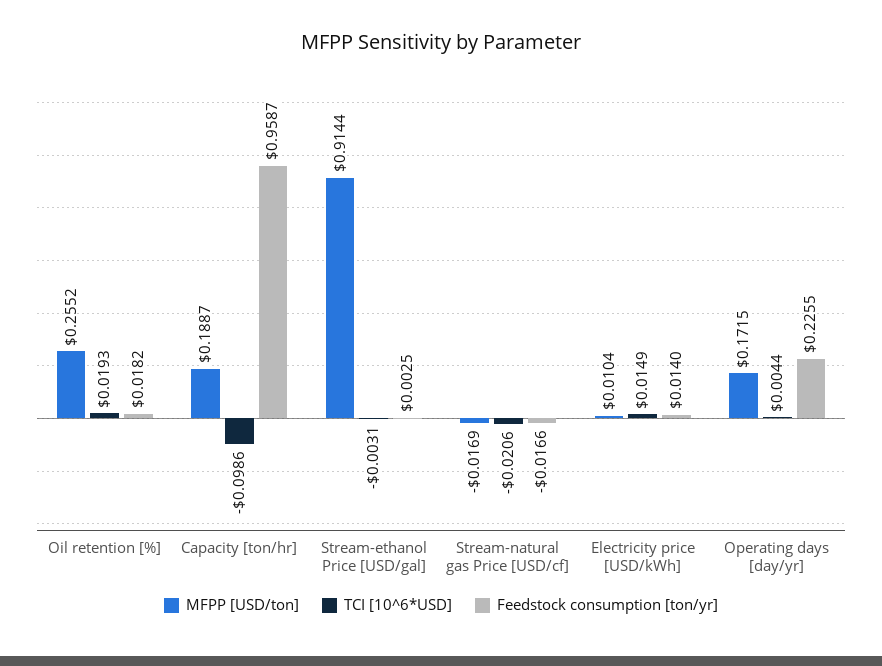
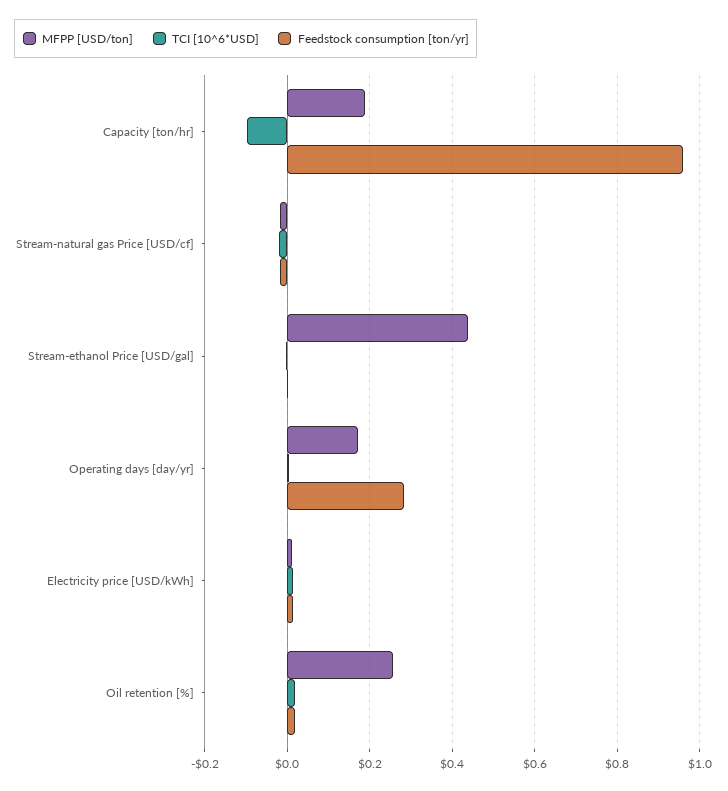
  {
    "MFPP [USD/ton]": {
      "Oil retention [%]": 0.2552,
      "Capacity [ton/hr]": 0.1887,
-     "Stream-ethanol Price [USD/gal]": 0.9144,
+     "Stream-ethanol Price [USD/gal]": 0.44,
      "Stream-natural gas Price [USD/cf]": -0.0169,
      "Electricity price [USD/kWh]": 0.0104,
      "Operating days [day/yr]": 0.1715
    },
    "TCI [10^6*USD]": {
      "Oil retention [%]": 0.0193,
      "Capacity [ton/hr]": -0.0986,
      "Stream-ethanol Price [USD/gal]": -0.0031,
      "Stream-natural gas Price [USD/cf]": -0.0206,
      "Electricity price [USD/kWh]": 0.0149,
      "Operating days [day/yr]": 0.0044
    },
    "Feedstock consumption [ton/yr]": {
      "Oil retention [%]": 0.0182,
      "Capacity [ton/hr]": 0.9587,
      "Stream-ethanol Price [USD/gal]": 0.0025,
      "Stream-natural gas Price [USD/cf]": -0.0166,
      "Electricity price [USD/kWh]": 0.014,
-     "Operating days [day/yr]": 0.2255
+     "Operating days [day/yr]": 0.28
    }
  }

